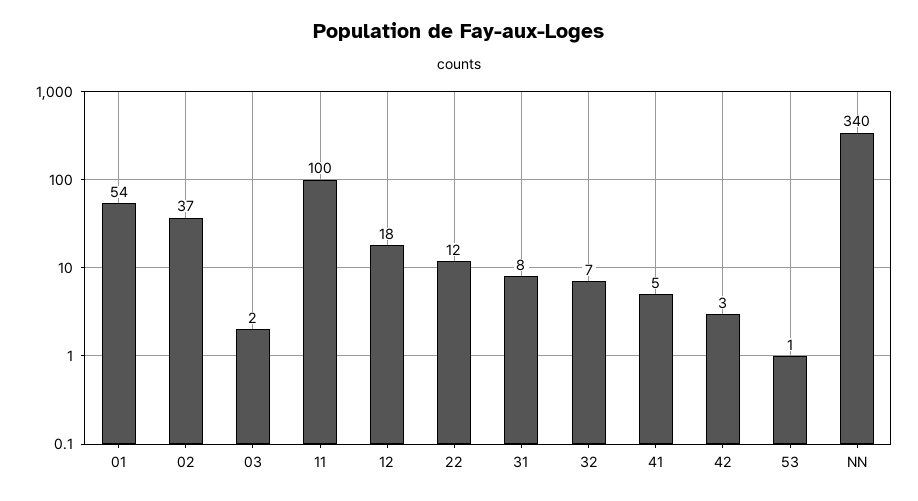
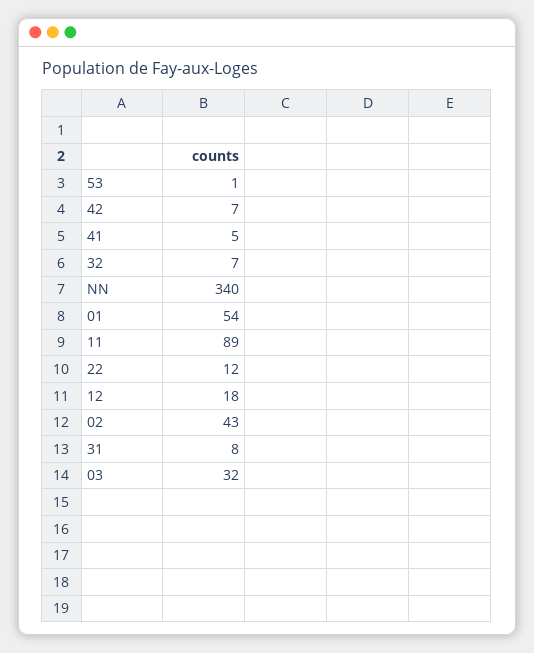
  {
    "01": 54,
-   "02": 37,
+   "02": 43,
-   "03": 2,
+   "03": 32,
-   "11": 100,
+   "11": 89,
    "12": 18,
    "22": 12,
    "31": 8,
    "32": 7,
    "41": 5,
-   "42": 3,
+   "42": 7,
    "53": 1,
    "NN": 340
  }

